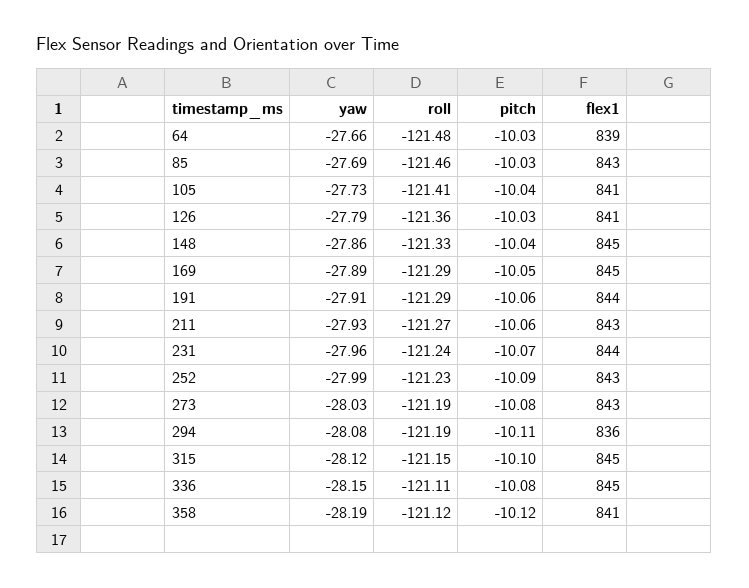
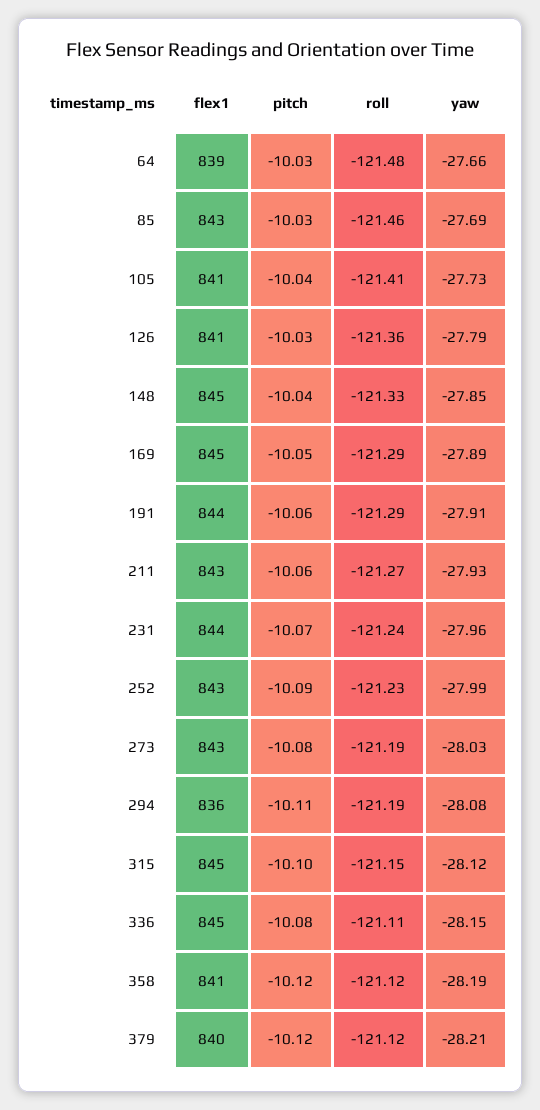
  {
    "yaw": {
      "64": -27.66,
      "85": -27.69,
      "105": -27.73,
      "126": -27.79,
-     "148": -27.86,
+     "148": -27.85,
      "169": -27.89,
      "191": -27.91,
      "211": -27.93,
      "231": -27.96,
      "252": -27.99,
      "273": -28.03,
      "294": -28.08,
      "315": -28.12,
      "336": -28.15,
-     "358": -28.19
+     "358": -28.19,
+     "379": -28.21
    },
    "roll": {
      "64": -121.48,
      "85": -121.46,
      "105": -121.41,
      "126": -121.36,
      "148": -121.33,
      "169": -121.29,
      "191": -121.29,
      "211": -121.27,
      "231": -121.24,
      "252": -121.23,
      "273": -121.19,
      "294": -121.19,
      "315": -121.15,
      "336": -121.11,
-     "358": -121.12
+     "358": -121.12,
+     "379": -121.12
    },
    "pitch": {
      "64": -10.03,
      "85": -10.03,
      "105": -10.04,
      "126": -10.03,
      "148": -10.04,
      "169": -10.05,
      "191": -10.06,
      "211": -10.06,
      "231": -10.07,
      "252": -10.09,
      "273": -10.08,
      "294": -10.11,
      "315": -10.1,
      "336": -10.08,
-     "358": -10.12
+     "358": -10.12,
+     "379": -10.12
    },
    "flex1": {
      "64": 839,
      "85": 843,
      "105": 841,
      "126": 841,
      "148": 845,
      "169": 845,
      "191": 844,
      "211": 843,
      "231": 844,
      "252": 843,
      "273": 843,
      "294": 836,
      "315": 845,
      "336": 845,
-     "358": 841
+     "358": 841,
+     "379": 840
    }
  }

